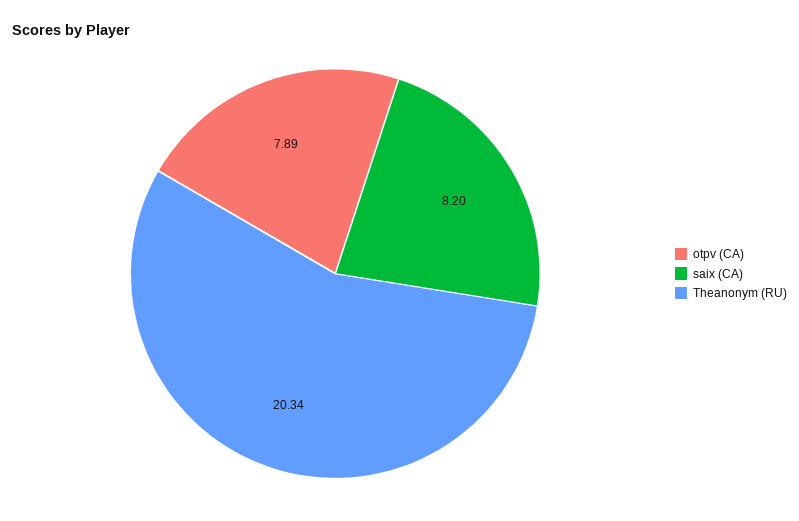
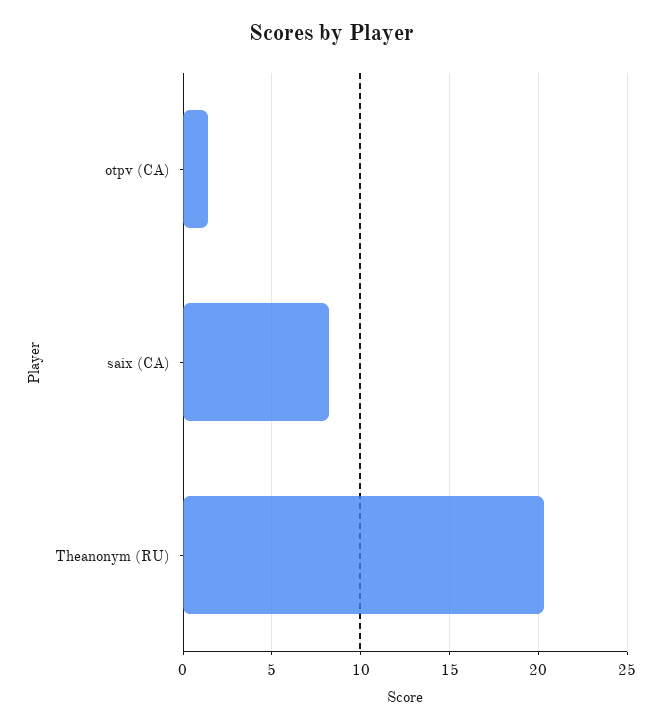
  {
-   "otpv (CA)": 7.89,
+   "otpv (CA)": 1.5,
    "saix (CA)": 8.2,
    "Theanonym (RU)": 20.34
  }

